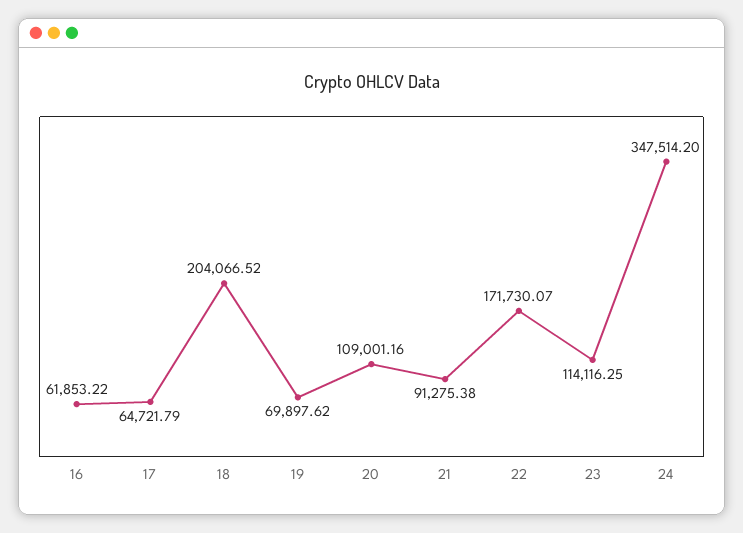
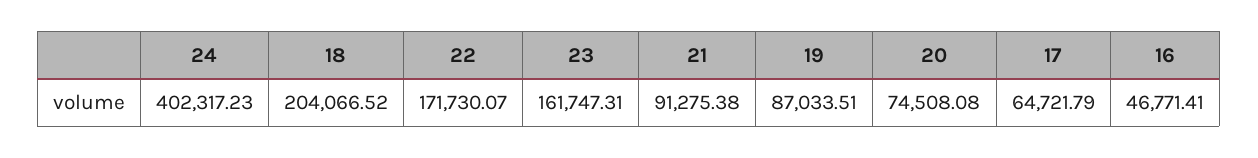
  {
-   "16": 61853.22,
+   "16": 46771.41,
    "17": 64721.79,
    "18": 204066.52,
-   "19": 69897.62,
+   "19": 87033.51,
-   "20": 109001.16,
+   "20": 74508.08,
    "21": 91275.38,
    "22": 171730.07,
-   "23": 114116.25,
+   "23": 161747.31,
-   "24": 347514.2
+   "24": 402317.23
  }

